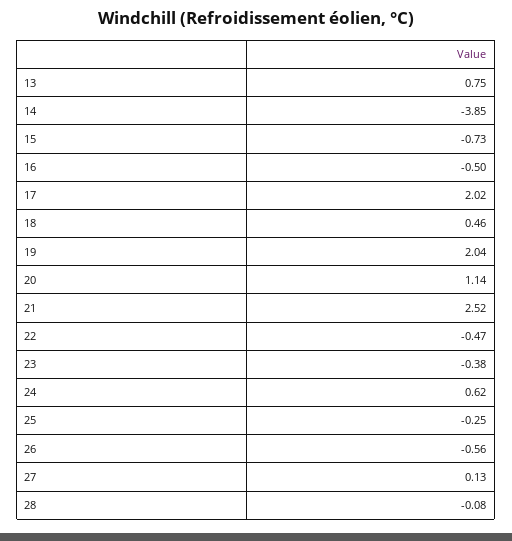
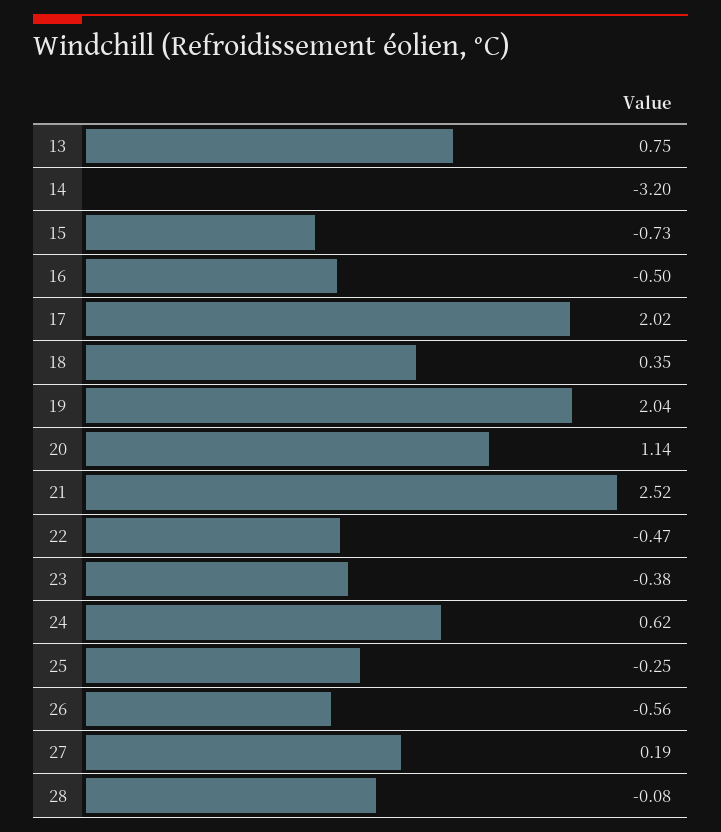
  {
    "13": 0.75,
-   "14": -3.85,
+   "14": -3.2,
    "15": -0.73,
    "16": -0.5,
    "17": 2.02,
-   "18": 0.46,
+   "18": 0.35,
    "19": 2.04,
    "20": 1.14,
    "21": 2.52,
    "22": -0.47,
    "23": -0.38,
    "24": 0.62,
    "25": -0.25,
    "26": -0.56,
-   "27": 0.13,
+   "27": 0.19,
    "28": -0.08
  }

